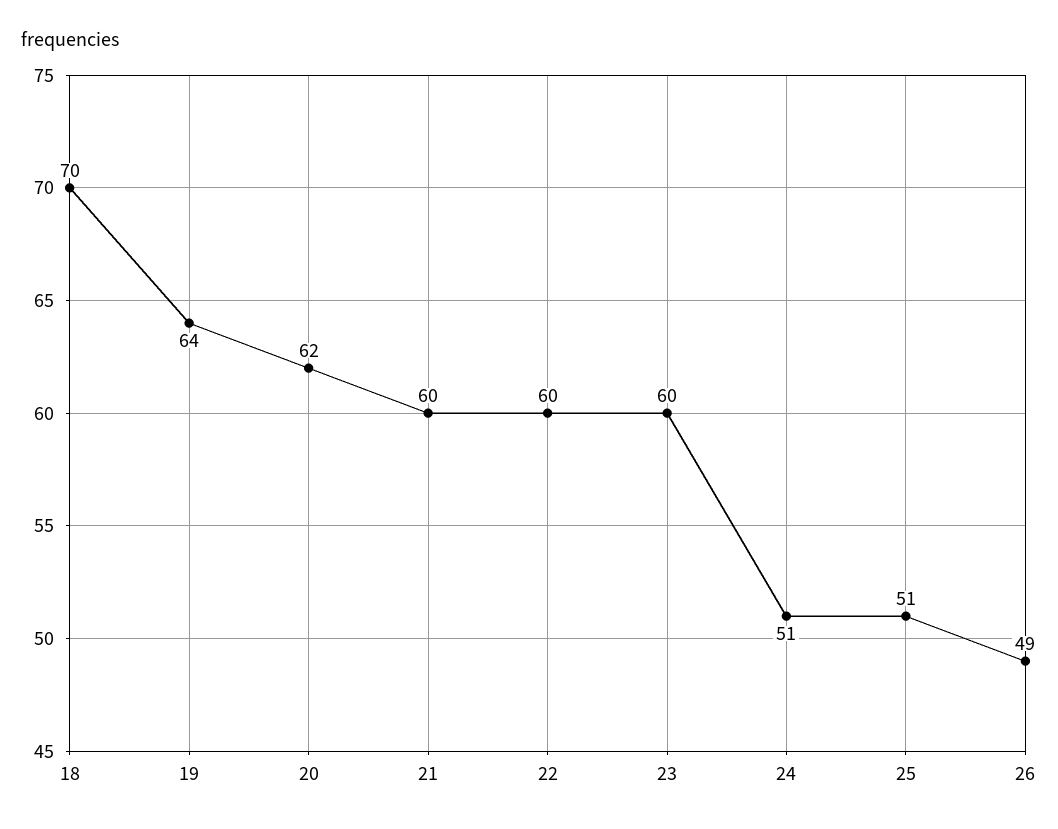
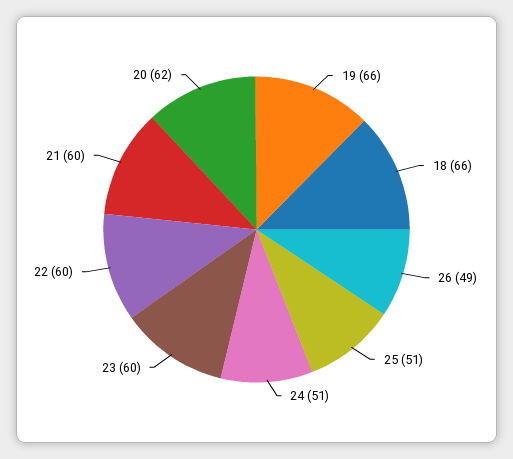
  {
-   "18": 70,
+   "18": 66,
-   "19": 64,
+   "19": 66,
    "20": 62,
    "21": 60,
    "22": 60,
    "23": 60,
    "24": 51,
    "25": 51,
    "26": 49
  }

